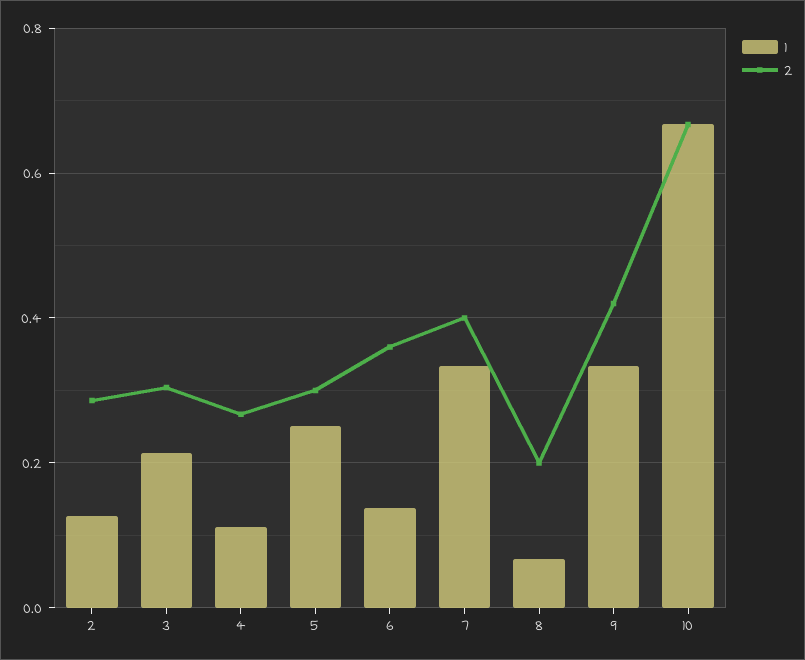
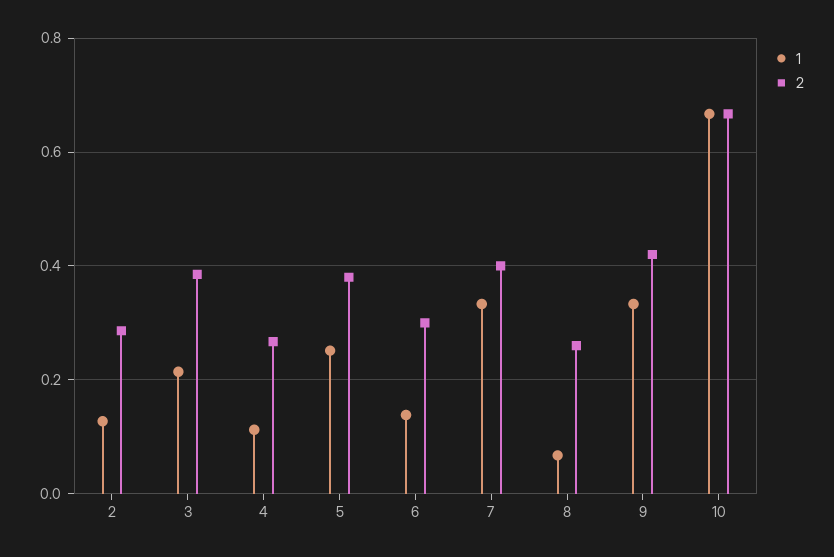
  {
    "1": {
      "2": 0.12,
      "3": 0.22,
      "4": 0.12,
      "5": 0.26,
      "6": 0.14,
      "7": 0.34,
      "8": 0.06,
      "9": 0.34,
      "10": 0.66
    },
    "2": {
      "2": 0.28,
-     "3": 0.3,
+     "3": 0.38,
      "4": 0.26,
-     "5": 0.3,
+     "5": 0.38,
-     "6": 0.36,
+     "6": 0.3,
      "7": 0.4,
-     "8": 0.2,
+     "8": 0.26,
      "9": 0.42,
      "10": 0.66
    }
  }

